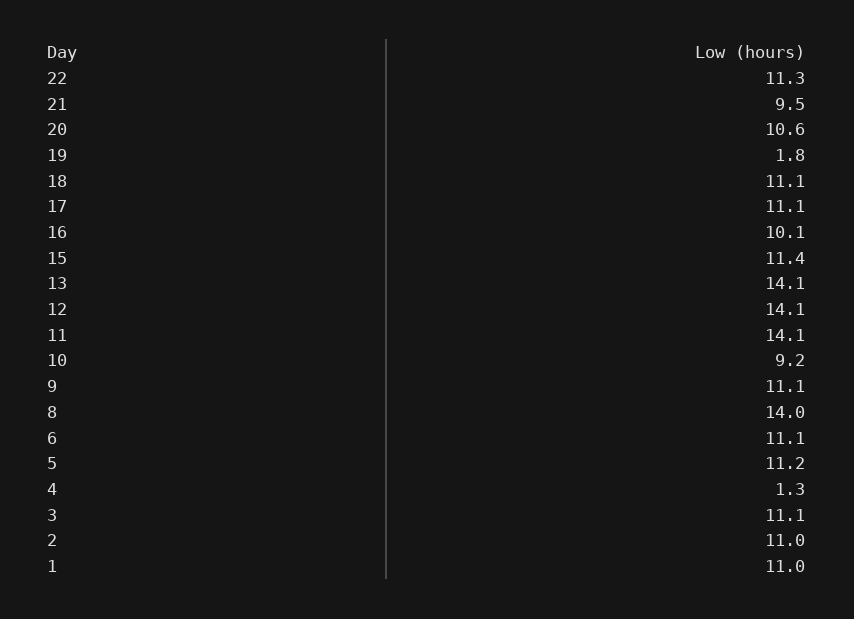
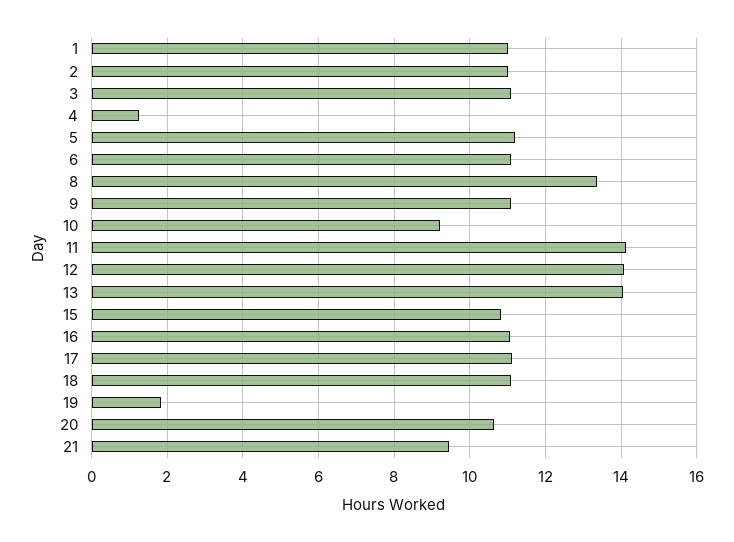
  {
-   "22": 11.3,
    "21": 9.5,
    "20": 10.6,
    "19": 1.8,
    "18": 11.1,
    "17": 11.1,
-   "16": 10.1,
+   "16": 11,
-   "15": 11.4,
+   "15": 10.8,
    "13": 14.1,
    "12": 14.1,
    "11": 14.1,
    "10": 9.2,
    "9": 11.1,
-   "8": 14,
+   "8": 13.4,
    "6": 11.1,
    "5": 11.2,
    "4": 1.3,
    "3": 11.1,
    "2": 11,
    "1": 11
  }

